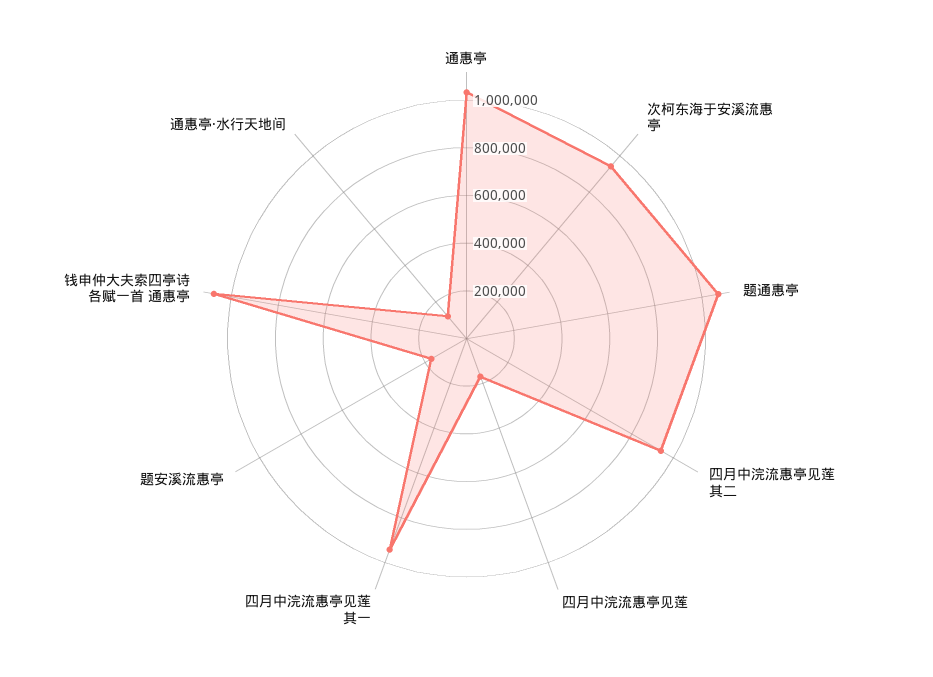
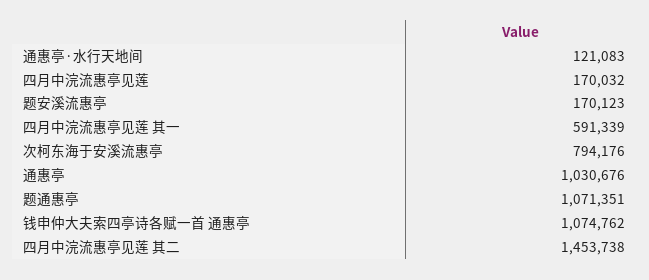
  {
    "通惠亭": 1030676,
-   "次柯东海于安溪流惠亭": 950000,
+   "次柯东海于安溪流惠亭": 794176,
    "题通惠亭": 1071351,
-   "四月中浣流惠亭见莲 其二": 950000,
+   "四月中浣流惠亭见莲 其二": 1453738,
    "四月中浣流惠亭见莲": 170032,
-   "四月中浣流惠亭见莲 其一": 950000,
+   "四月中浣流惠亭见莲 其一": 591339,
    "题安溪流惠亭": 170123,
    "钱申仲大夫索四亭诗各赋一首 通惠亭": 1074762,
    "通惠亭·水行天地间": 121083
  }

